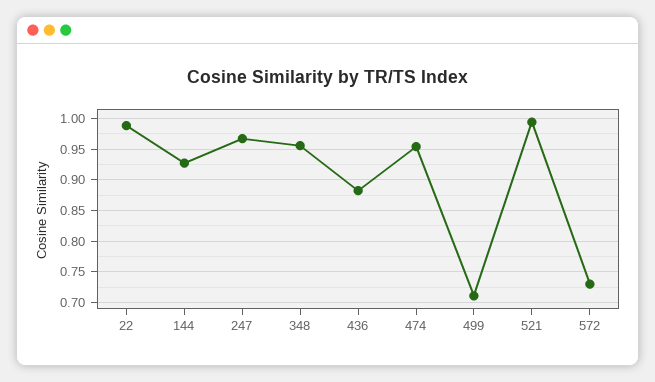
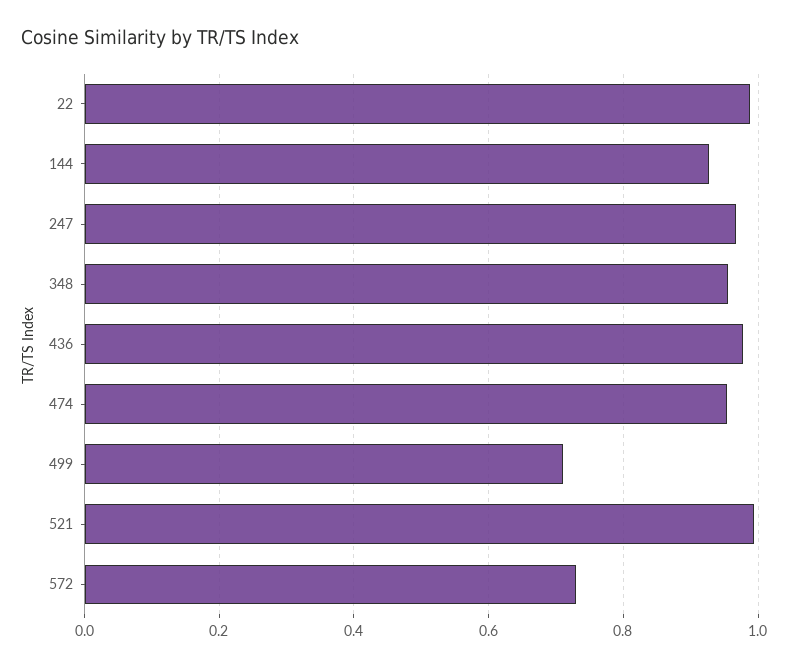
  {
    "22": 0.99,
    "144": 0.93,
    "247": 0.97,
    "348": 0.96,
-   "436": 0.88,
+   "436": 0.98,
    "474": 0.95,
    "499": 0.71,
    "521": 0.99,
    "572": 0.73
  }

